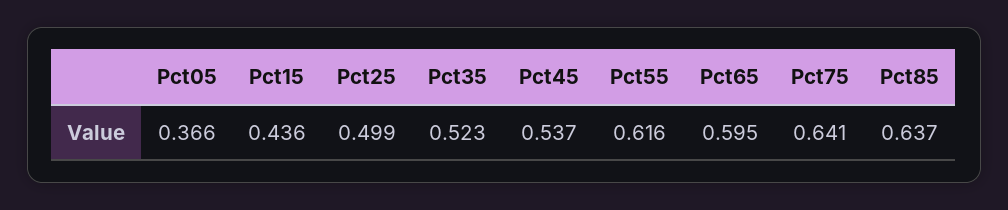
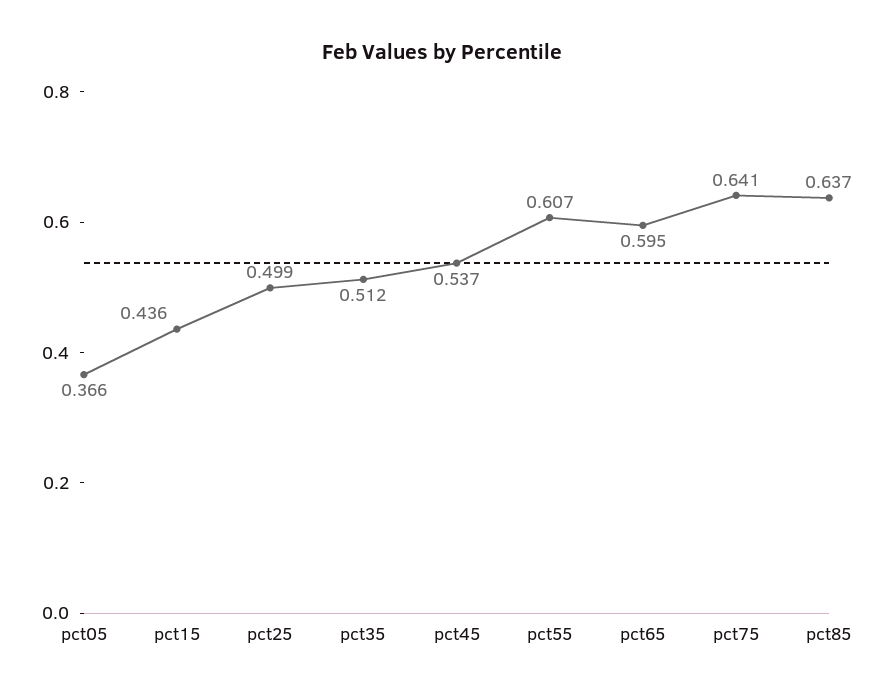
  {
    "Pct05": 0.366,
    "Pct15": 0.436,
    "Pct25": 0.499,
-   "Pct35": 0.523,
+   "Pct35": 0.512,
    "Pct45": 0.537,
-   "Pct55": 0.616,
+   "Pct55": 0.607,
    "Pct65": 0.595,
    "Pct75": 0.641,
    "Pct85": 0.637
  }

